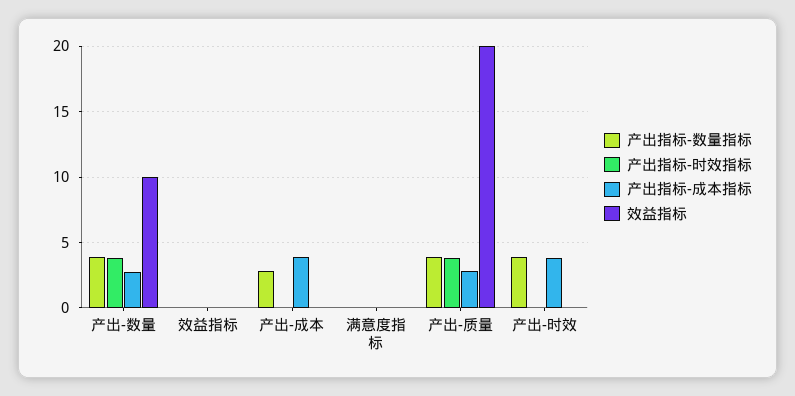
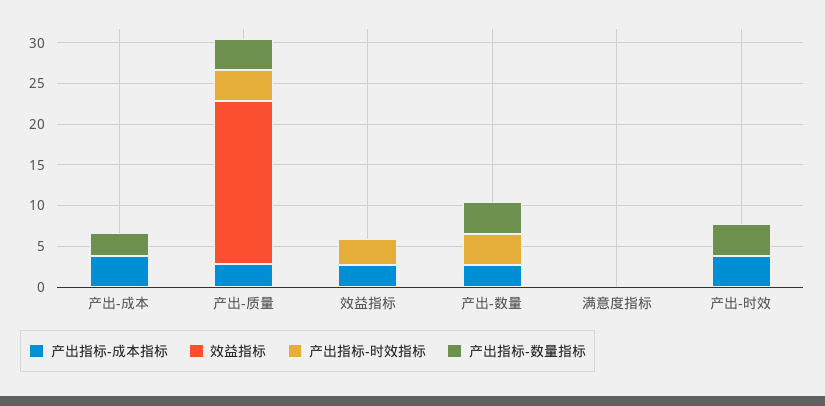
  {
    "产出指标-数量指标": {
      "产出-数量": 4,
      "效益指标": 0,
      "产出-成本": 3,
      "满意度指标": 0,
      "产出-质量": 4,
      "产出-时效": 4
    },
    "产出指标-时效指标": {
      "产出-数量": 4,
-     "效益指标": 0,
+     "效益指标": 3,
      "产出-成本": 0,
      "满意度指标": 0,
      "产出-质量": 4,
      "产出-时效": 0
    },
    "产出指标-成本指标": {
      "产出-数量": 2.5,
-     "效益指标": 0,
+     "效益指标": 3,
      "产出-成本": 4,
      "满意度指标": 0,
      "产出-质量": 3,
      "产出-时效": 4
    },
    "效益指标": {
-     "产出-数量": 10,
+     "产出-数量": 0,
      "效益指标": 0,
      "产出-成本": 0,
      "满意度指标": 0,
      "产出-质量": 20,
      "产出-时效": 0
    }
  }

